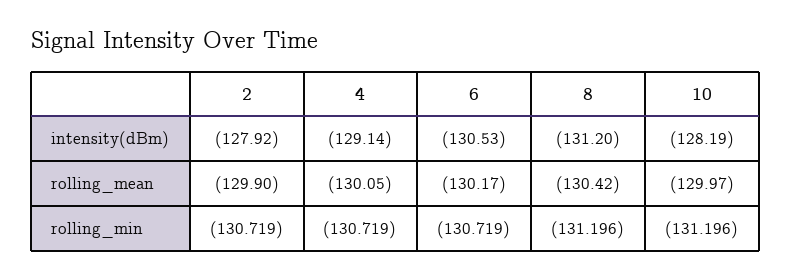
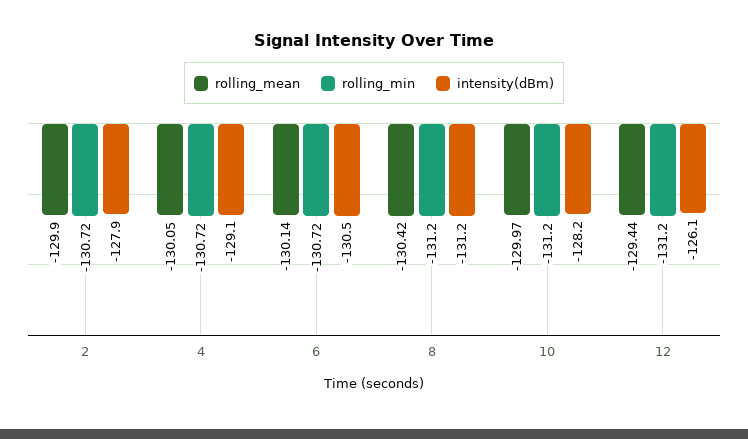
  {
    "intensity(dBm)": {
      "2": -127.92,
      "4": -129.14,
      "6": -130.53,
      "8": -131.2,
-     "10": -128.19
+     "10": -128.19,
+     "12": -126.1
    },
    "rolling_mean": {
      "2": -129.9,
      "4": -130.05,
-     "6": -130.17,
+     "6": -130.14,
      "8": -130.42,
-     "10": -129.97
+     "10": -129.97,
+     "12": -129.44
    },
    "rolling_min": {
      "2": -130.719,
      "4": -130.719,
      "6": -130.719,
      "8": -131.196,
-     "10": -131.196
+     "10": -131.196,
+     "12": -131.2
    }
  }

